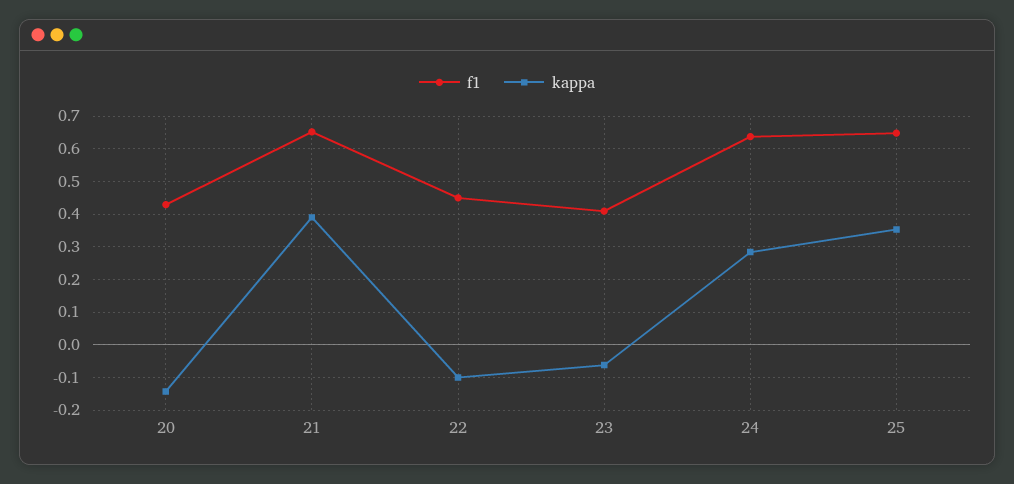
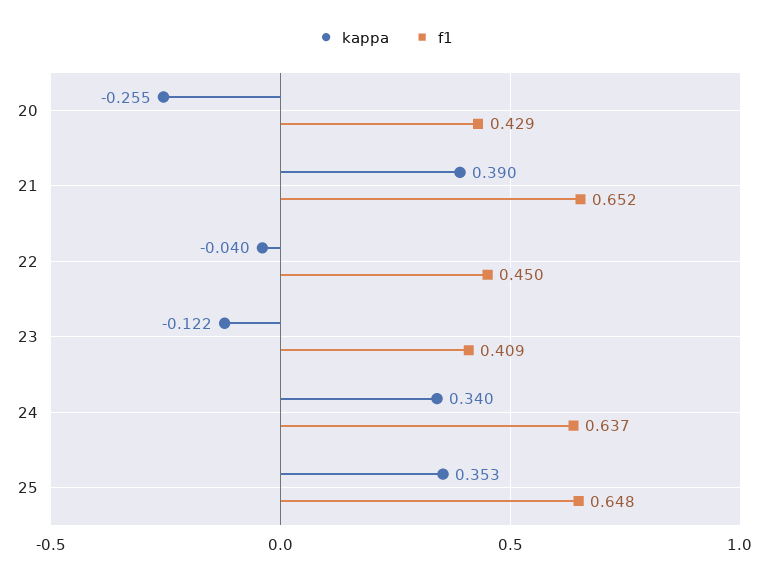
  {
    "f1": {
      "20": 0.429,
      "21": 0.652,
      "22": 0.45,
      "23": 0.409,
      "24": 0.637,
      "25": 0.648
    },
    "kappa": {
-     "20": -0.14,
+     "20": -0.255,
      "21": 0.39,
-     "22": -0.1,
+     "22": -0.04,
-     "23": -0.06,
+     "23": -0.122,
-     "24": 0.28,
+     "24": 0.34,
      "25": 0.353
    }
  }

